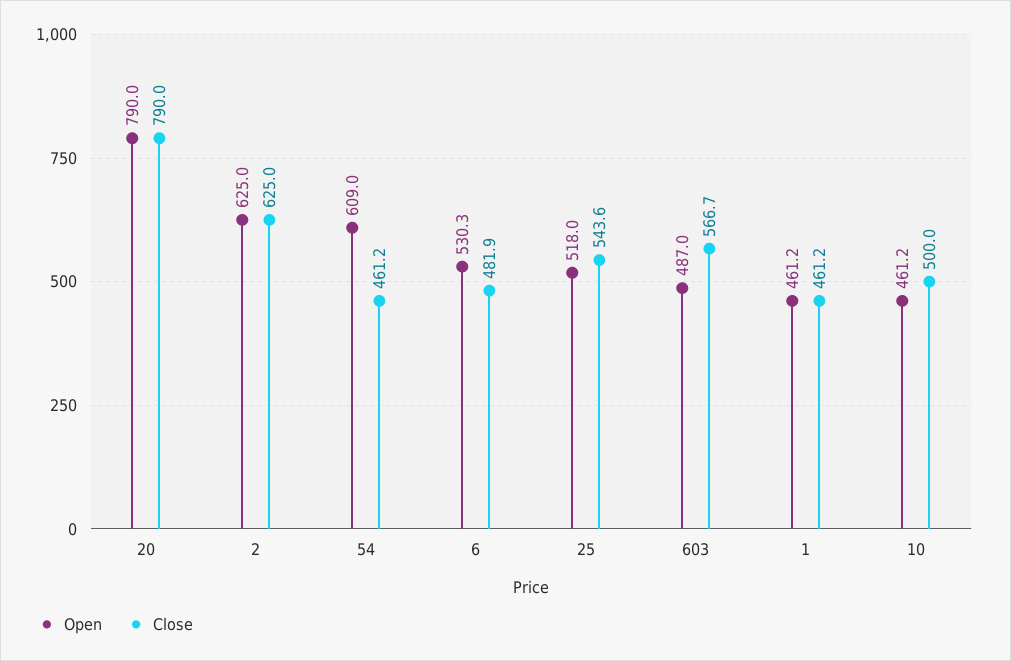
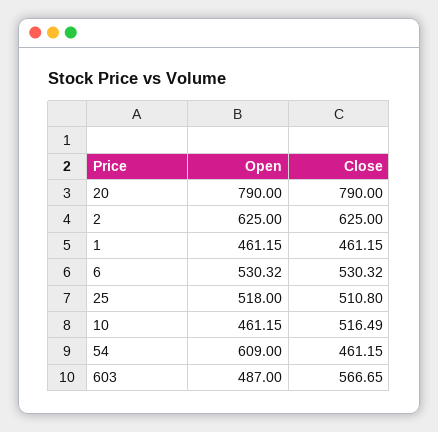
  {
    "Open": {
      "20": 790,
      "2": 625,
      "54": 609,
      "6": 530.32,
      "25": 518,
      "603": 487,
      "1": 461.15,
      "10": 461.15
    },
    "Close": {
      "20": 790,
      "2": 625,
      "54": 461.15,
-     "6": 481.9,
+     "6": 530.32,
-     "25": 543.6,
+     "25": 510.8,
      "603": 566.65,
      "1": 461.15,
-     "10": 500
+     "10": 516.49
    }
  }

